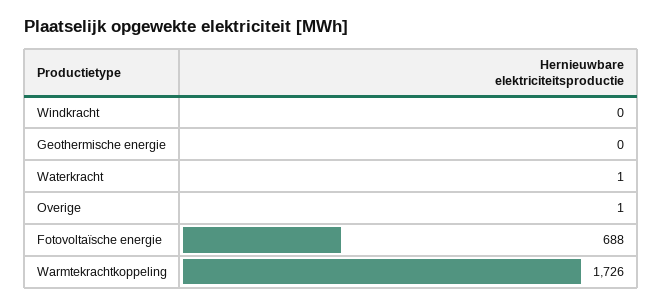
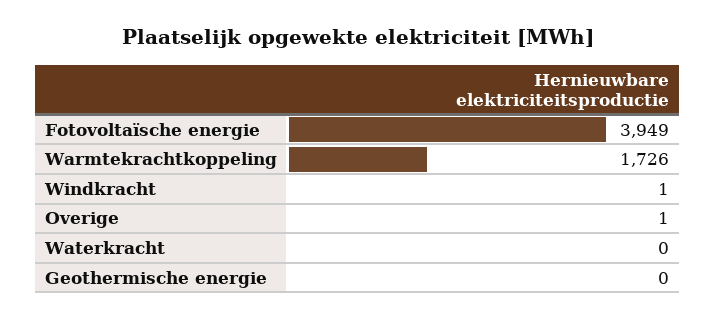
  {
-   "Windkracht": 0,
+   "Windkracht": 1,
    "Geothermische energie": 0,
-   "Waterkracht": 1,
+   "Waterkracht": 0,
    "Overige": 1,
-   "Fotovoltaïsche energie": 688,
+   "Fotovoltaïsche energie": 3949,
    "Warmtekrachtkoppeling": 1726
  }

